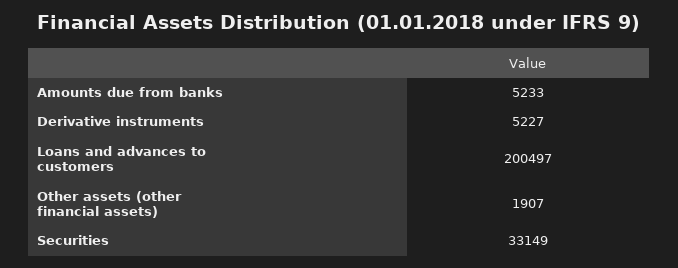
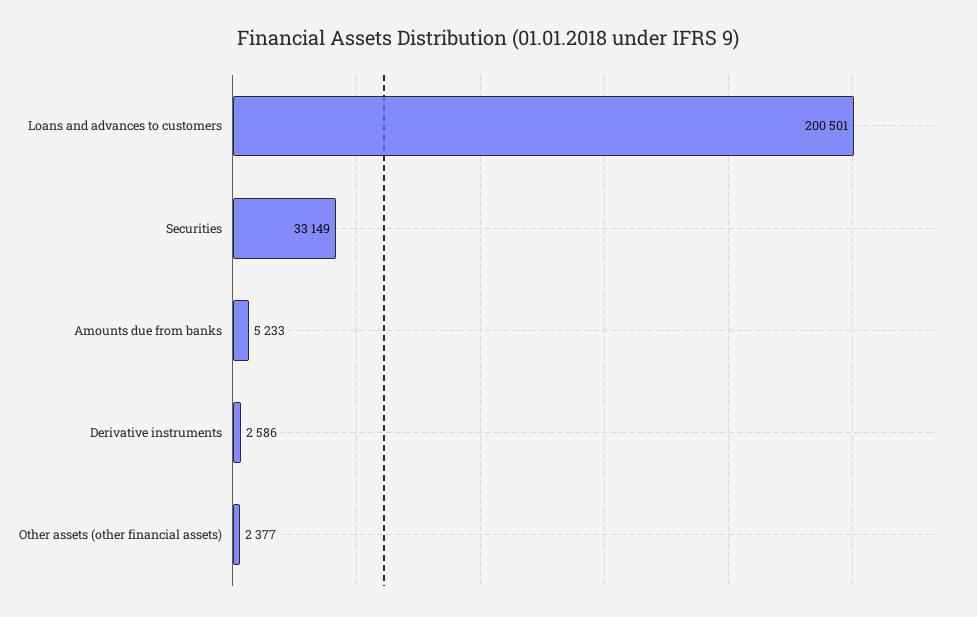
  {
    "Amounts due from banks": 5233,
-   "Derivative instruments": 5227,
+   "Derivative instruments": 2586,
-   "Loans and advances to customers": 200497,
+   "Loans and advances to customers": 200501,
-   "Other assets (other financial assets)": 1907,
+   "Other assets (other financial assets)": 2377,
    "Securities": 33149
  }

